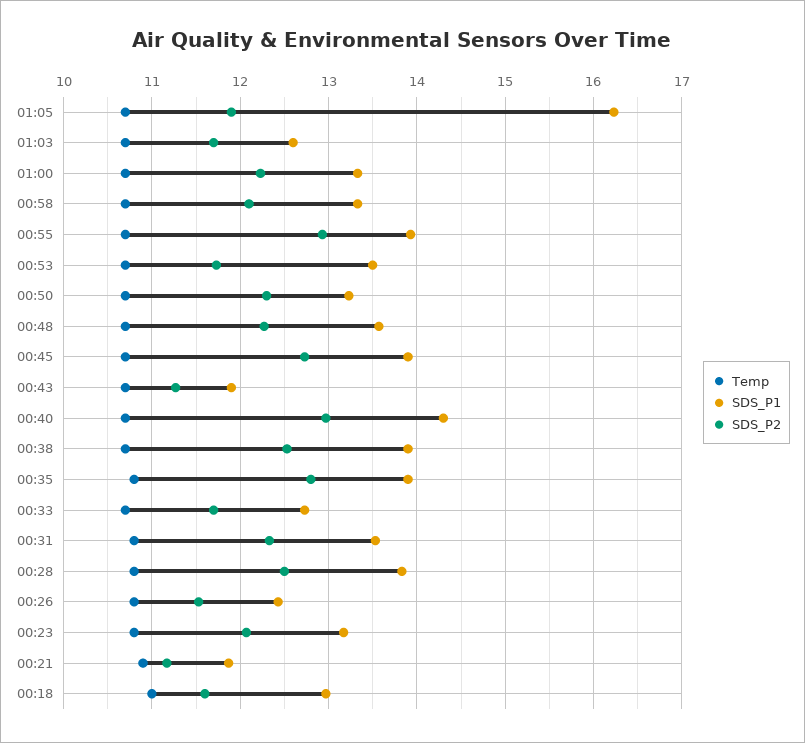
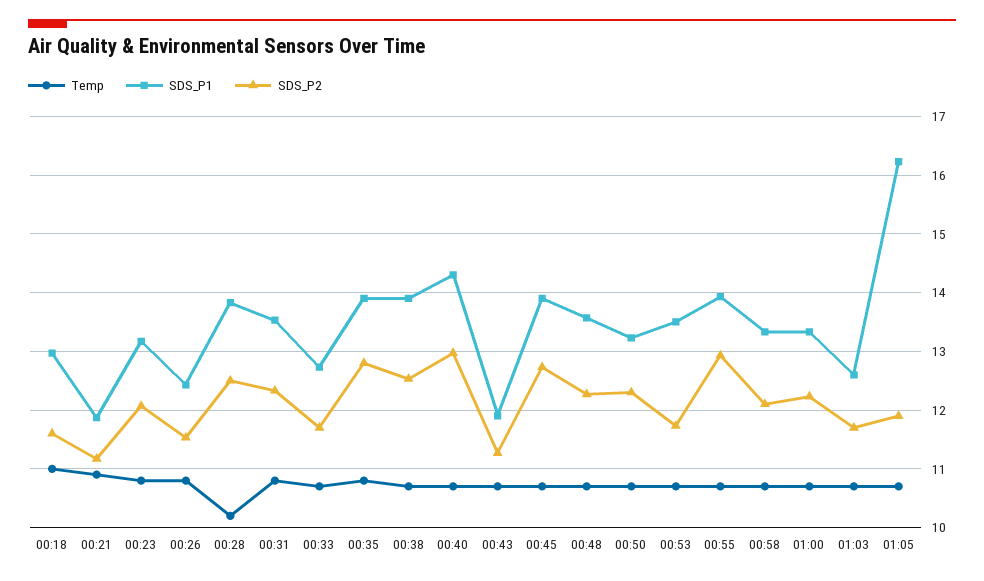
  {
    "Temp": {
      "01:05": 10.7,
      "01:03": 10.7,
      "01:00": 10.7,
      "00:58": 10.7,
      "00:55": 10.7,
      "00:53": 10.7,
      "00:50": 10.7,
      "00:48": 10.7,
      "00:45": 10.7,
      "00:43": 10.7,
      "00:40": 10.7,
      "00:38": 10.7,
      "00:35": 10.8,
      "00:33": 10.7,
      "00:31": 10.8,
-     "00:28": 10.8,
+     "00:28": 10.2,
      "00:26": 10.8,
      "00:23": 10.8,
      "00:21": 10.9,
      "00:18": 11
    },
    "SDS_P1": {
      "01:05": 16.2,
      "01:03": 12.6,
      "01:00": 13.3,
      "00:58": 13.3,
      "00:55": 13.9,
      "00:53": 13.5,
      "00:50": 13.2,
      "00:48": 13.6,
      "00:45": 13.9,
      "00:43": 11.9,
      "00:40": 14.3,
      "00:38": 13.9,
      "00:35": 13.9,
      "00:33": 12.7,
      "00:31": 13.5,
      "00:28": 13.8,
      "00:26": 12.4,
      "00:23": 13.2,
      "00:21": 11.9,
      "00:18": 13
    },
    "SDS_P2": {
      "01:05": 11.9,
      "01:03": 11.7,
      "01:00": 12.2,
      "00:58": 12.1,
      "00:55": 12.9,
      "00:53": 11.7,
      "00:50": 12.3,
      "00:48": 12.3,
      "00:45": 12.7,
      "00:43": 11.3,
      "00:40": 13,
      "00:38": 12.5,
      "00:35": 12.8,
      "00:33": 11.7,
      "00:31": 12.3,
      "00:28": 12.5,
      "00:26": 11.5,
      "00:23": 12.1,
      "00:21": 11.2,
      "00:18": 11.6
    }
  }

